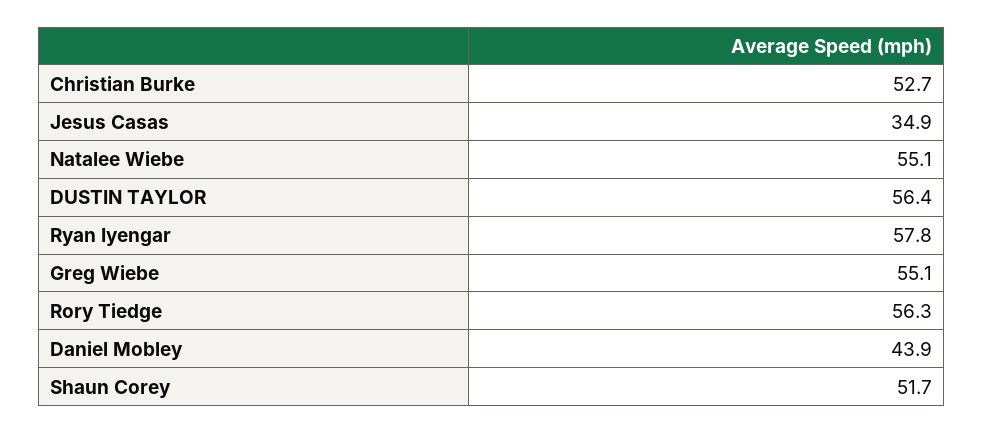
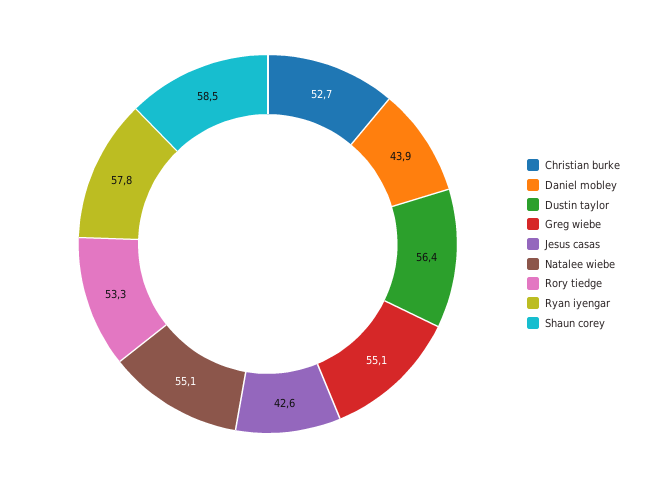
  {
    "Christian Burke": 52.7,
-   "Jesus Casas": 34.9,
+   "Jesus Casas": 42.6,
    "Natalee Wiebe": 55.1,
    "DUSTIN TAYLOR": 56.4,
    "Ryan Iyengar": 57.8,
    "Greg Wiebe": 55.1,
-   "Rory Tiedge": 56.3,
+   "Rory Tiedge": 53.3,
    "Daniel Mobley": 43.9,
-   "Shaun Corey": 51.7
+   "Shaun Corey": 58.5
  }

